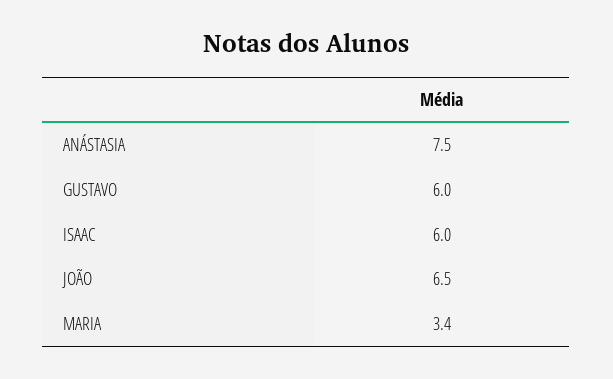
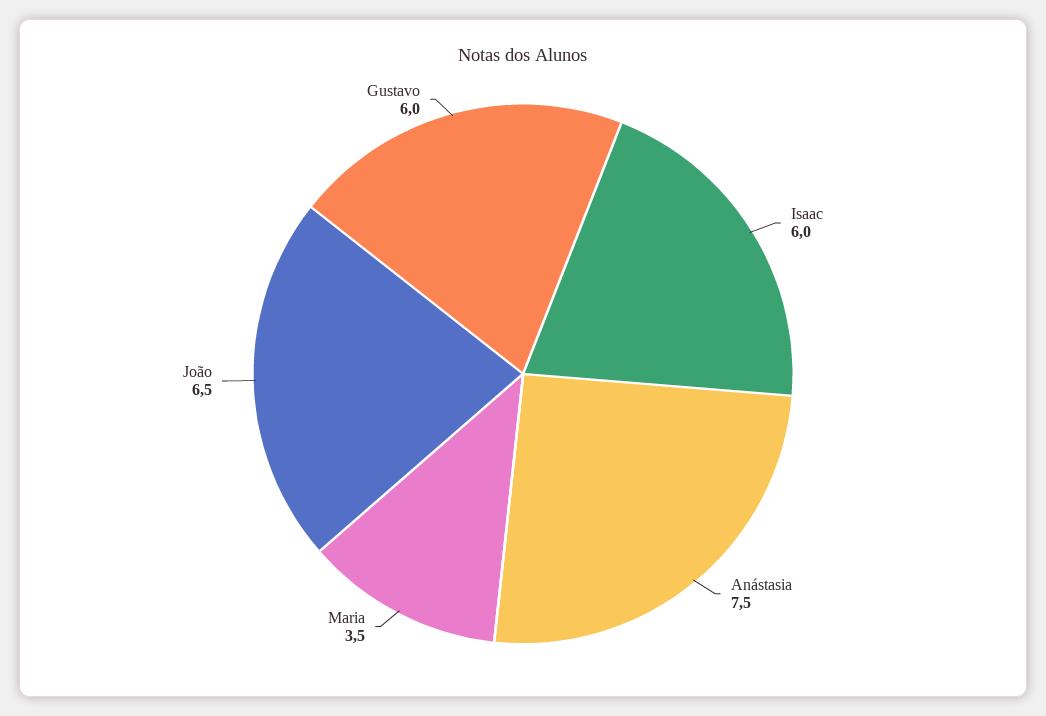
  {
    "ANÁSTASIA": 7.5,
    "GUSTAVO": 6,
    "ISAAC": 6,
    "JOÃO": 6.5,
-   "MARIA": 3.4
+   "MARIA": 3.5
  }

